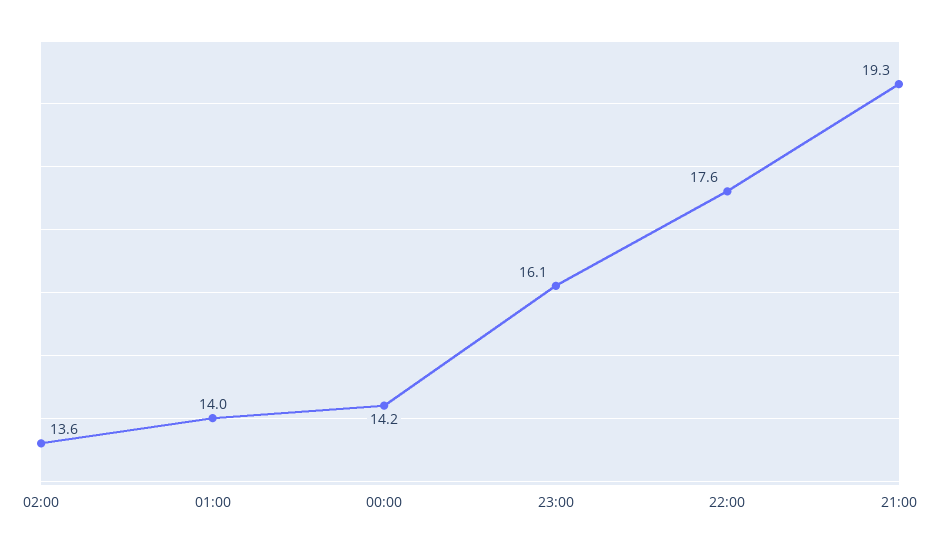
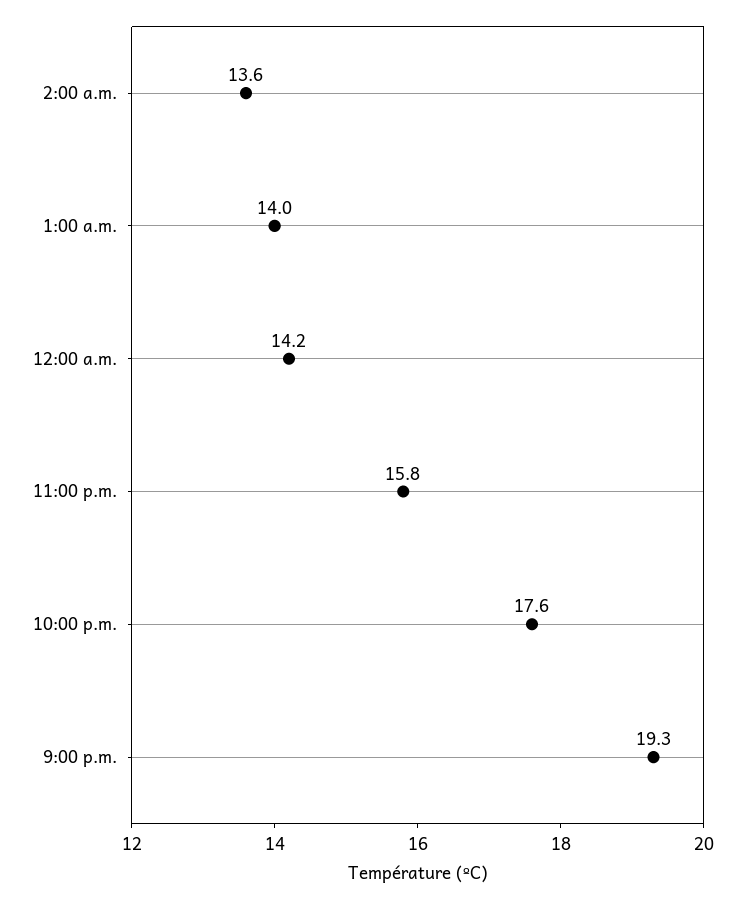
  {
    "02:00": 13.6,
    "01:00": 14,
    "00:00": 14.2,
-   "23:00": 16.1,
+   "23:00": 15.8,
    "22:00": 17.6,
    "21:00": 19.3
  }

